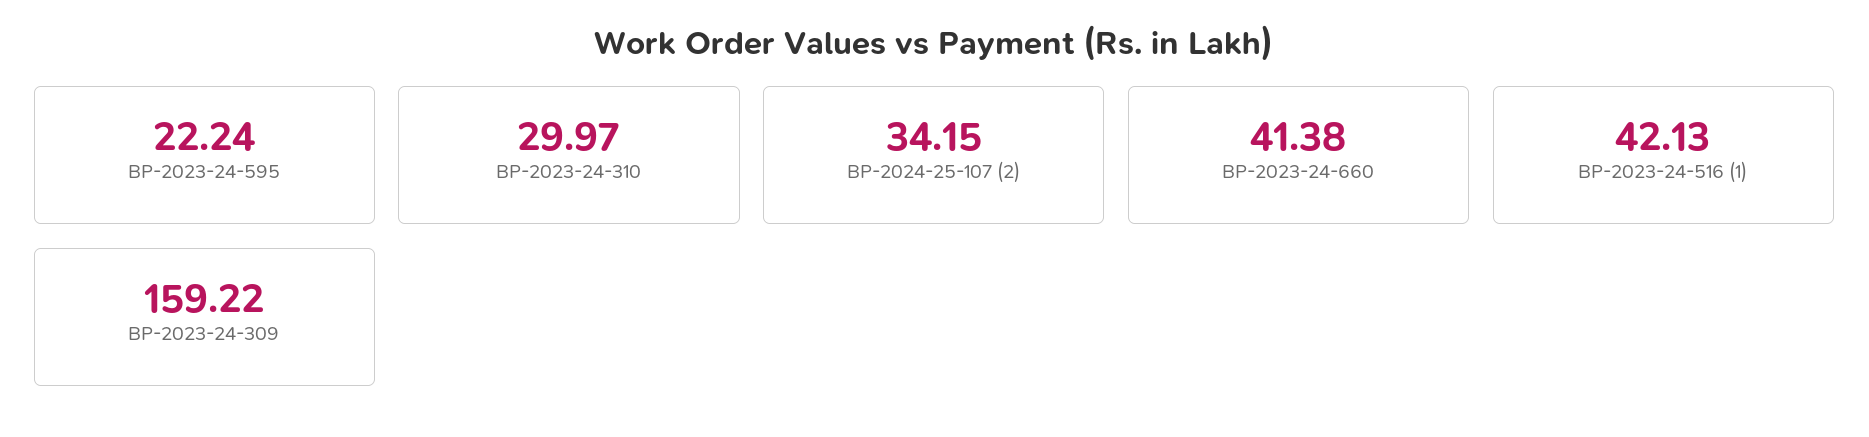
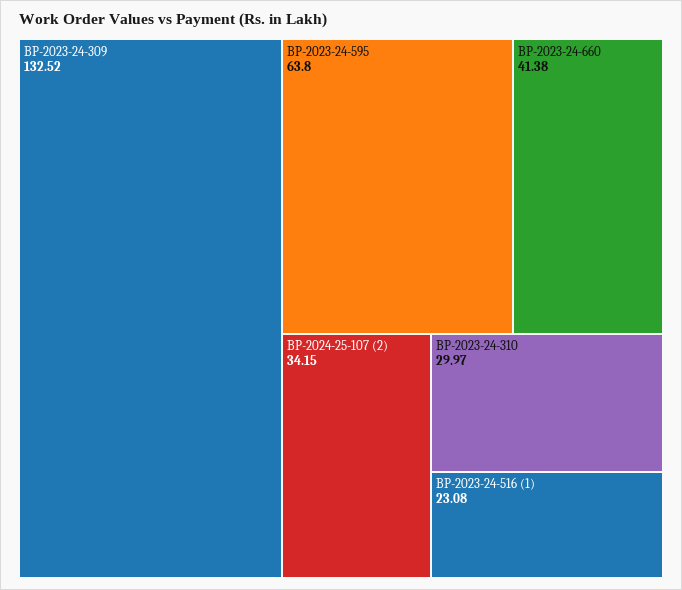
  {
-   "BP-2023-24-595": 22.24,
+   "BP-2023-24-595": 63.8,
    "BP-2023-24-310": 29.97,
    "BP-2024-25-107 (2)": 34.15,
    "BP-2023-24-660": 41.38,
-   "BP-2023-24-516 (1)": 42.13,
+   "BP-2023-24-516 (1)": 23.08,
-   "BP-2023-24-309": 159.22
+   "BP-2023-24-309": 132.52
  }

